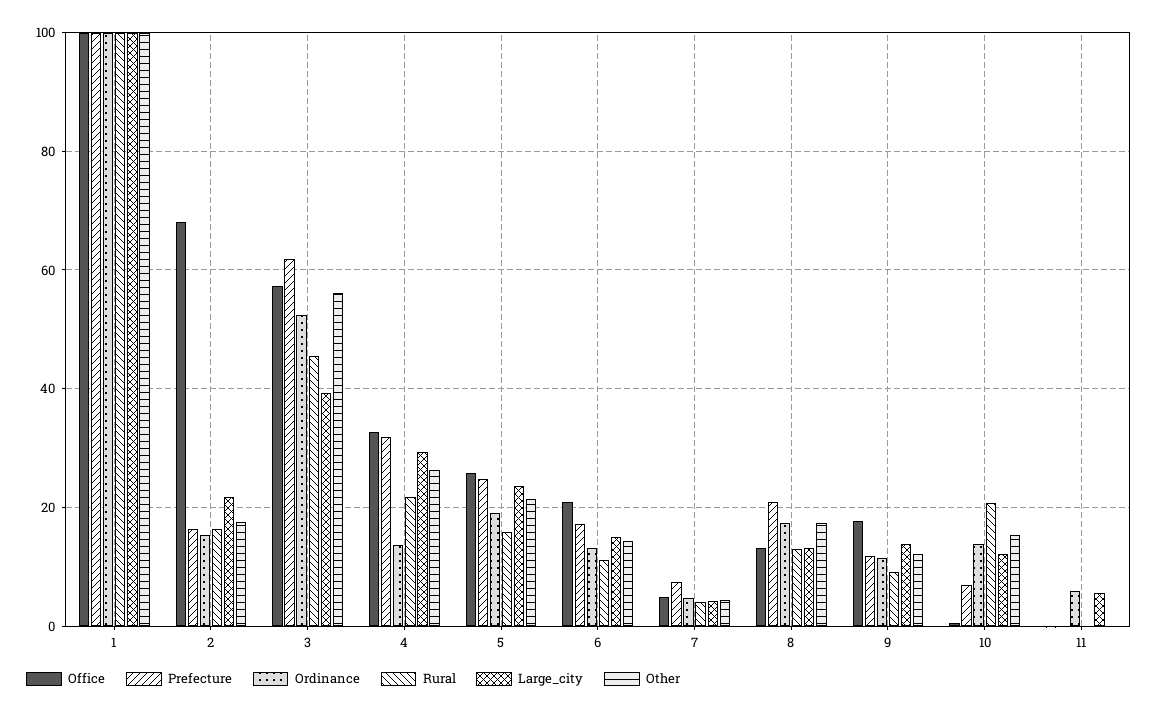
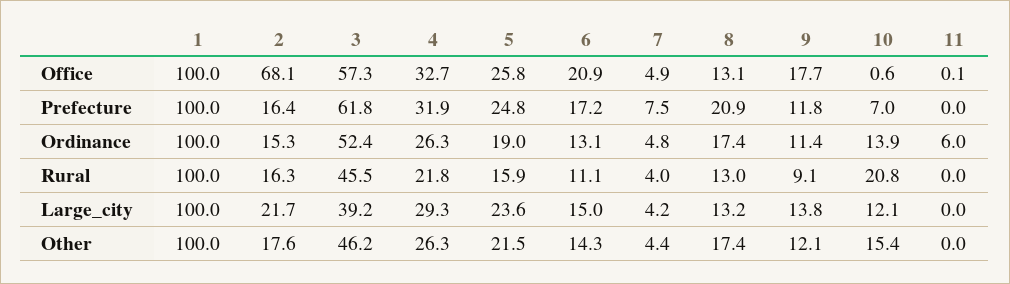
  {
    "Office": {
      "1": 100,
      "2": 68.1,
      "3": 57.3,
      "4": 32.7,
      "5": 25.8,
      "6": 20.9,
      "7": 4.9,
      "8": 13.1,
      "9": 17.7,
      "10": 0.6,
      "11": 0.1
    },
    "Prefecture": {
      "1": 100,
      "2": 16.4,
      "3": 61.8,
      "4": 31.9,
      "5": 24.8,
      "6": 17.2,
      "7": 7.5,
      "8": 20.9,
      "9": 11.8,
      "10": 7,
      "11": 0
    },
    "Ordinance": {
      "1": 100,
      "2": 15.3,
      "3": 52.4,
-     "4": 14,
+     "4": 26.3,
      "5": 19,
      "6": 13.1,
      "7": 4.8,
      "8": 17.4,
      "9": 11.4,
      "10": 13.9,
      "11": 6
    },
    "Rural": {
      "1": 100,
      "2": 16.3,
      "3": 45.5,
      "4": 21.8,
      "5": 15.9,
      "6": 11.1,
      "7": 4,
      "8": 13,
      "9": 9.1,
      "10": 20.8,
      "11": 0
    },
    "Large_city": {
      "1": 100,
      "2": 21.7,
      "3": 39.2,
      "4": 29.3,
      "5": 23.6,
      "6": 15,
      "7": 4.2,
      "8": 13.2,
      "9": 13.8,
      "10": 12.1,
-     "11": 6
+     "11": 0
    },
    "Other": {
      "1": 100,
      "2": 17.6,
-     "3": 56,
+     "3": 46.2,
      "4": 26.3,
      "5": 21.5,
      "6": 14.3,
      "7": 4.4,
      "8": 17.4,
      "9": 12.1,
      "10": 15.4,
      "11": 0
    }
  }

